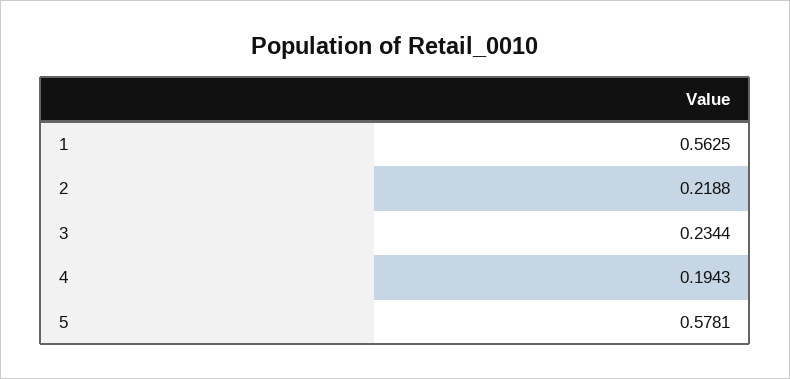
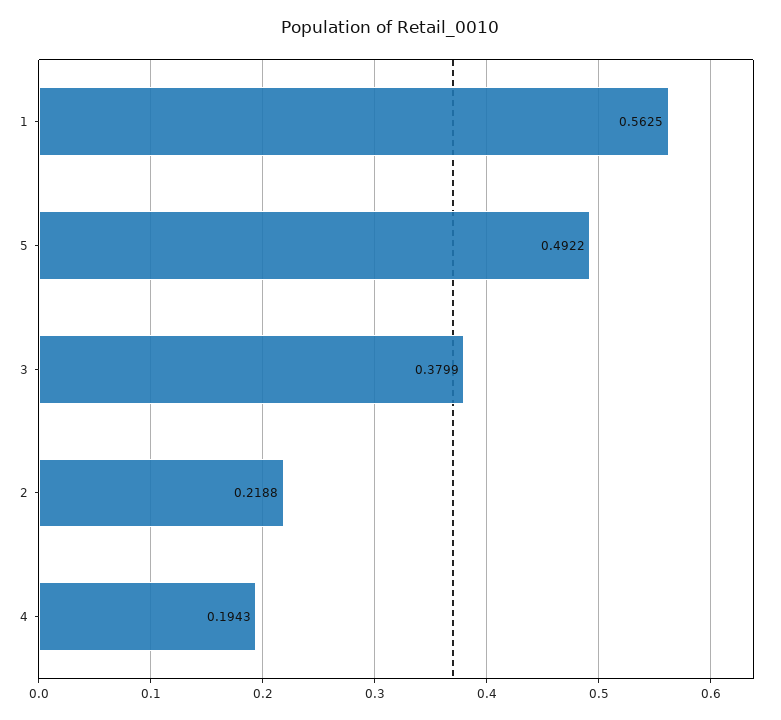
  {
    "1": 0.5625,
    "2": 0.2188,
-   "3": 0.2344,
+   "3": 0.3799,
    "4": 0.1943,
-   "5": 0.5781
+   "5": 0.4922
  }

